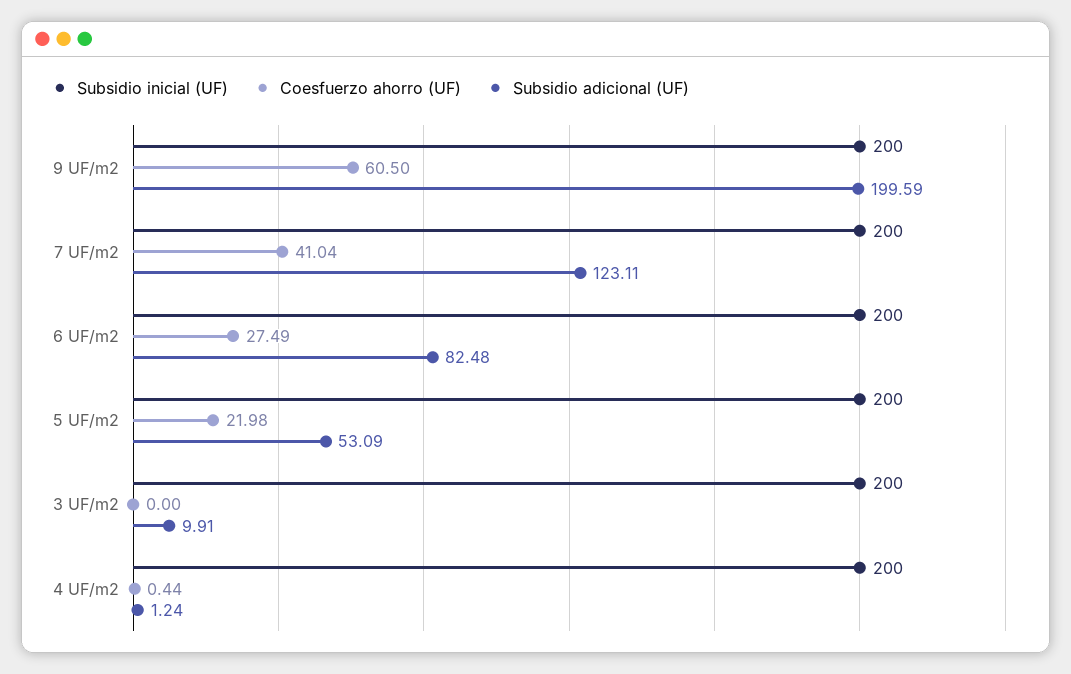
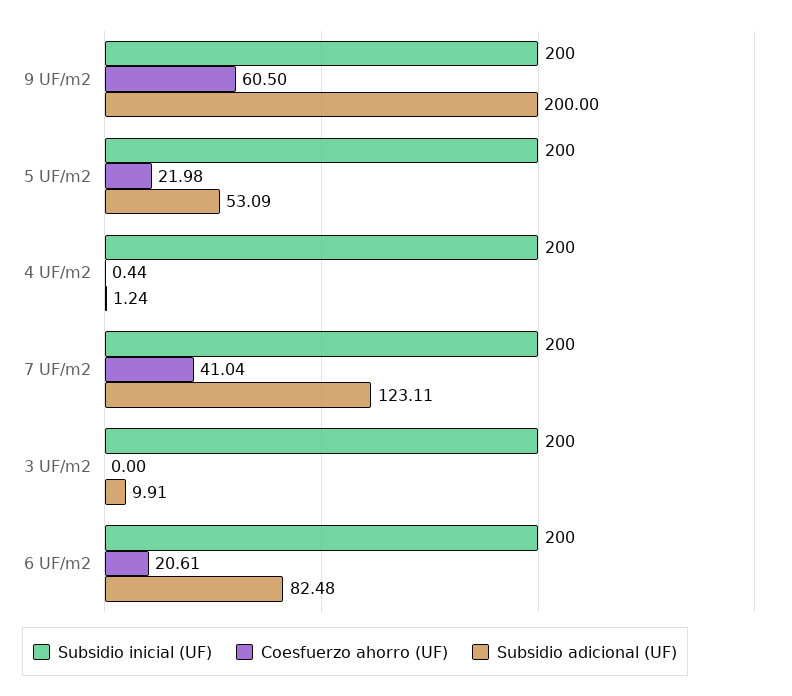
  {
    "Subsidio inicial (UF)": {
      "9 UF/m2": 200,
      "7 UF/m2": 200,
      "6 UF/m2": 200,
      "5 UF/m2": 200,
      "3 UF/m2": 200,
      "4 UF/m2": 200
    },
    "Coesfuerzo ahorro (UF)": {
      "9 UF/m2": 60.5,
      "7 UF/m2": 41.04,
-     "6 UF/m2": 27.49,
+     "6 UF/m2": 20.61,
      "5 UF/m2": 21.98,
      "3 UF/m2": 0,
      "4 UF/m2": 0.44
    },
    "Subsidio adicional (UF)": {
-     "9 UF/m2": 199.59,
+     "9 UF/m2": 200,
      "7 UF/m2": 123.11,
      "6 UF/m2": 82.48,
      "5 UF/m2": 53.09,
      "3 UF/m2": 9.91,
      "4 UF/m2": 1.24
    }
  }

